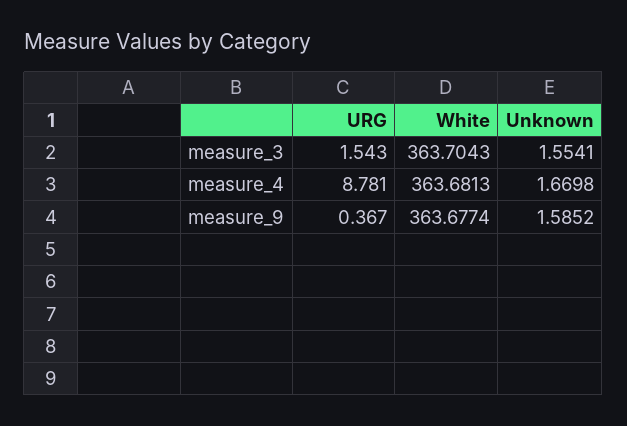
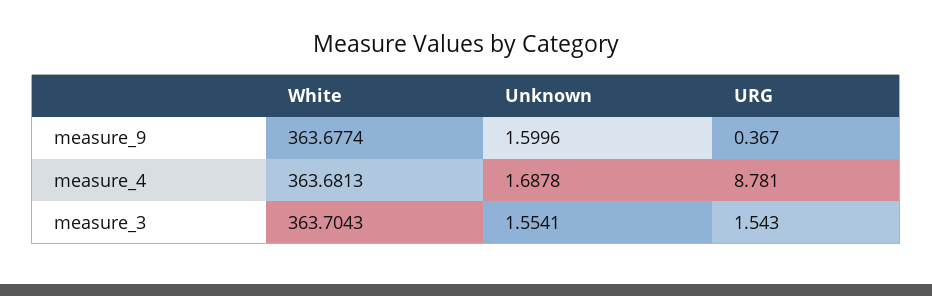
  {
    "URG": {
      "measure_3": 1.543,
      "measure_4": 8.781,
      "measure_9": 0.367
    },
    "White": {
      "measure_3": 363.7043,
      "measure_4": 363.6813,
      "measure_9": 363.6774
    },
    "Unknown": {
      "measure_3": 1.5541,
-     "measure_4": 1.6698,
+     "measure_4": 1.6878,
-     "measure_9": 1.5852
+     "measure_9": 1.5996
    }
  }

